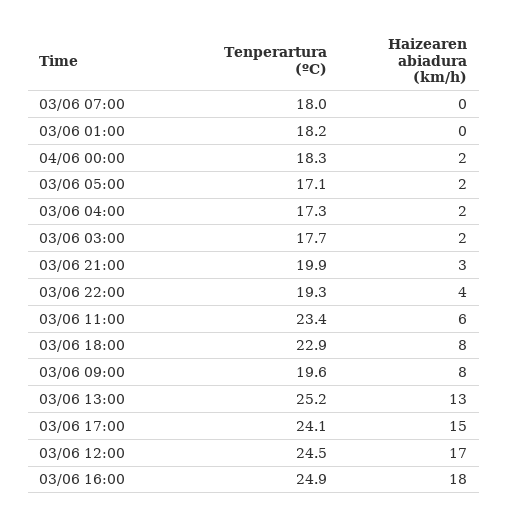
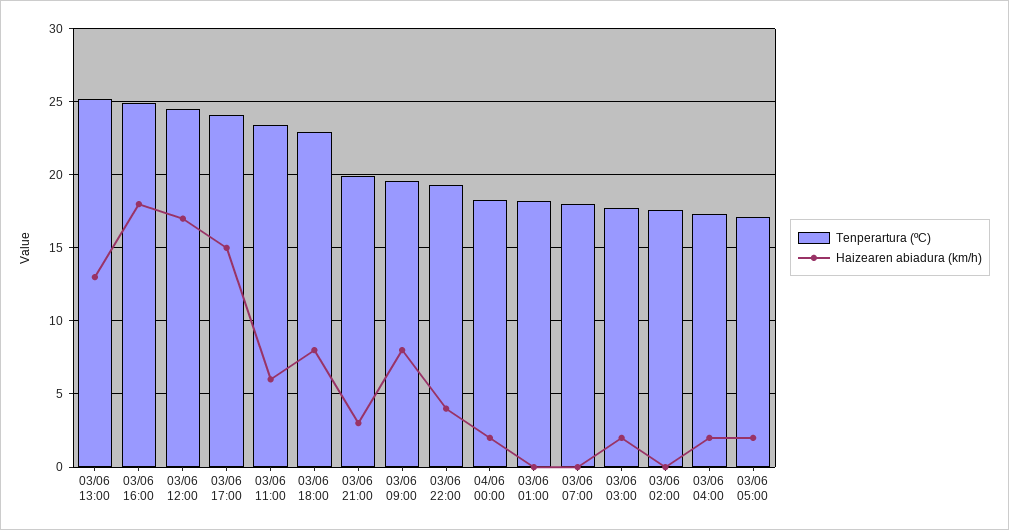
  {
    "Tenperartura (ºC)": {
      "03/06 07:00": 18,
      "03/06 01:00": 18.2,
      "04/06 00:00": 18.3,
      "03/06 05:00": 17.1,
      "03/06 04:00": 17.3,
      "03/06 03:00": 17.7,
      "03/06 21:00": 19.9,
      "03/06 22:00": 19.3,
      "03/06 11:00": 23.4,
      "03/06 18:00": 22.9,
      "03/06 09:00": 19.6,
      "03/06 13:00": 25.2,
      "03/06 17:00": 24.1,
      "03/06 12:00": 24.5,
-     "03/06 16:00": 24.9
+     "03/06 16:00": 24.9,
+     "03/06 02:00": 17.5
    },
    "Haizearen abiadura (km/h)": {
      "03/06 07:00": 0,
      "03/06 01:00": 0,
      "04/06 00:00": 2,
      "03/06 05:00": 2,
      "03/06 04:00": 2,
      "03/06 03:00": 2,
      "03/06 21:00": 3,
      "03/06 22:00": 4,
      "03/06 11:00": 6,
      "03/06 18:00": 8,
      "03/06 09:00": 8,
      "03/06 13:00": 13,
      "03/06 17:00": 15,
      "03/06 12:00": 17,
-     "03/06 16:00": 18
+     "03/06 16:00": 18,
+     "03/06 02:00": 0
    }
  }

